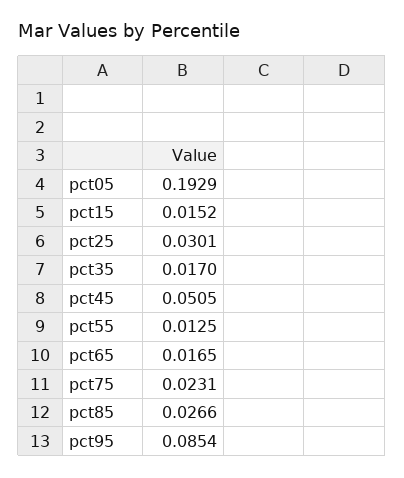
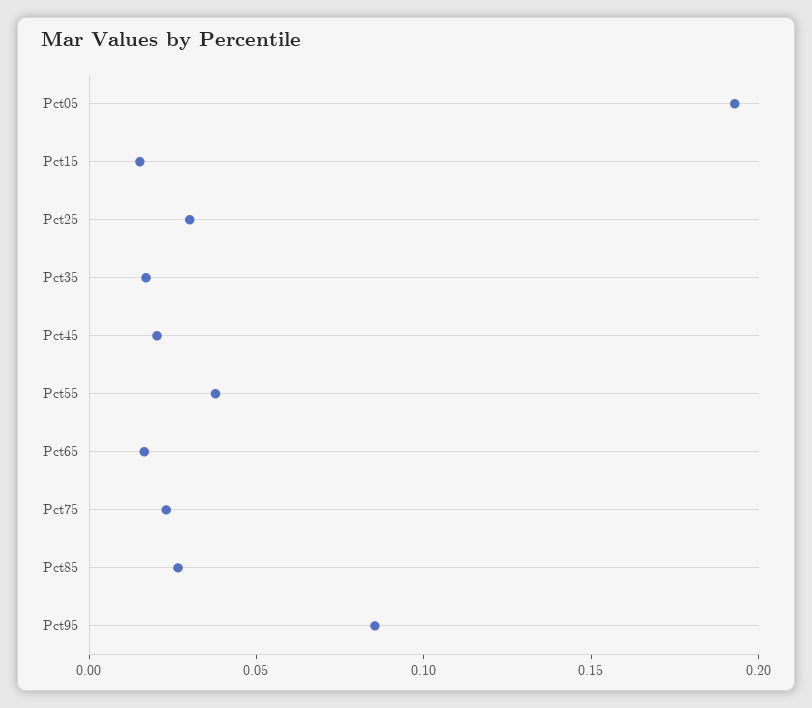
  {
    "pct05": 0.1929,
    "pct15": 0.0152,
    "pct25": 0.0301,
    "pct35": 0.017,
-   "pct45": 0.0505,
+   "pct45": 0.02,
-   "pct55": 0.0125,
+   "pct55": 0.04,
    "pct65": 0.0165,
    "pct75": 0.0231,
    "pct85": 0.0266,
    "pct95": 0.0854
  }

